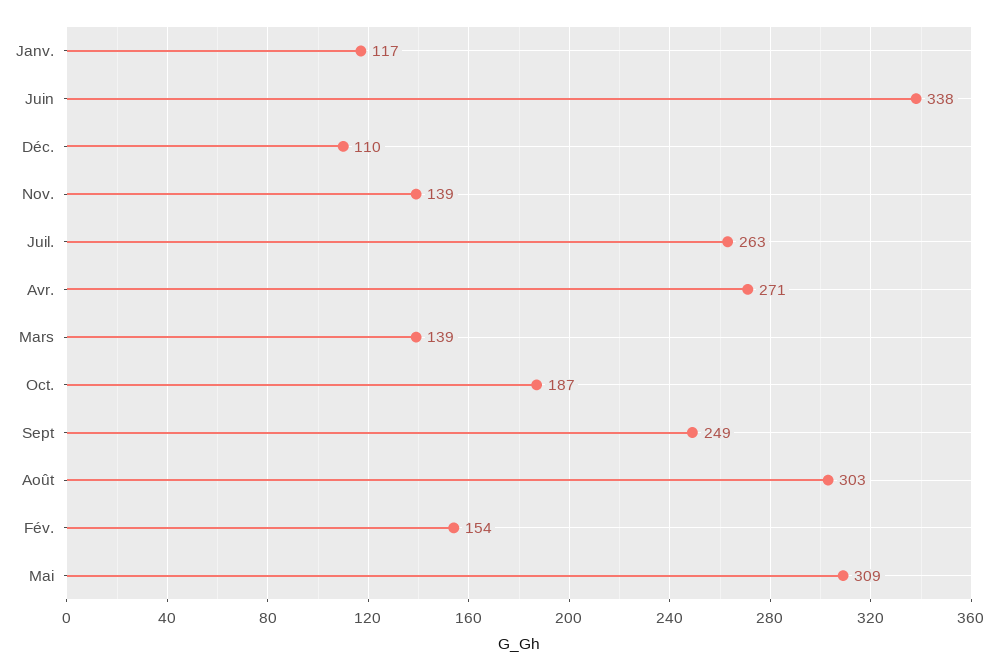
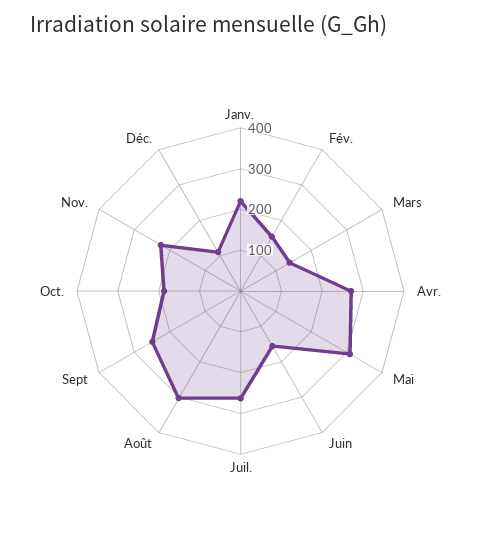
  {
-   "Janv.": 117,
+   "Janv.": 220,
-   "Juin": 338,
+   "Juin": 160,
    "Déc.": 110,
-   "Nov.": 139,
+   "Nov.": 220,
    "Juil.": 263,
    "Avr.": 271,
    "Mars": 139,
    "Oct.": 187,
    "Sept": 249,
    "Août": 303,
    "Fév.": 154,
    "Mai": 309
  }

